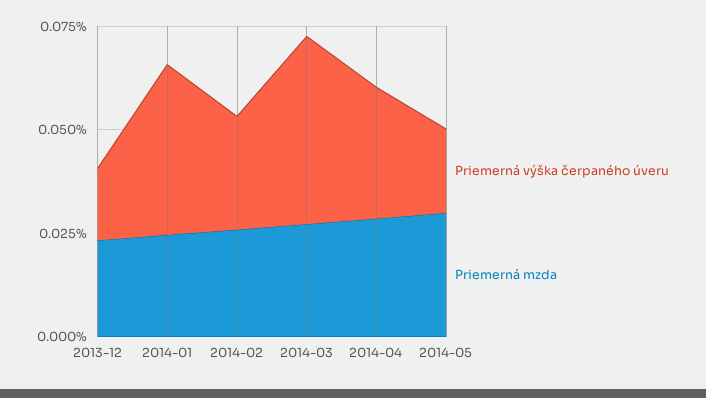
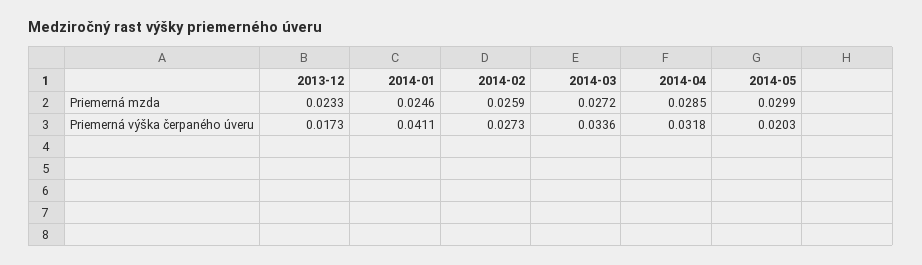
  {
    "Priemerná výška čerpaného úveru": {
      "2013-12": 0.0173,
      "2014-01": 0.0411,
      "2014-02": 0.0273,
-     "2014-03": 0.045,
+     "2014-03": 0.0336,
      "2014-04": 0.0318,
      "2014-05": 0.0203
    },
    "Priemerná mzda": {
      "2013-12": 0.0233,
      "2014-01": 0.0246,
      "2014-02": 0.0259,
      "2014-03": 0.0272,
      "2014-04": 0.0285,
      "2014-05": 0.0299
    }
  }

